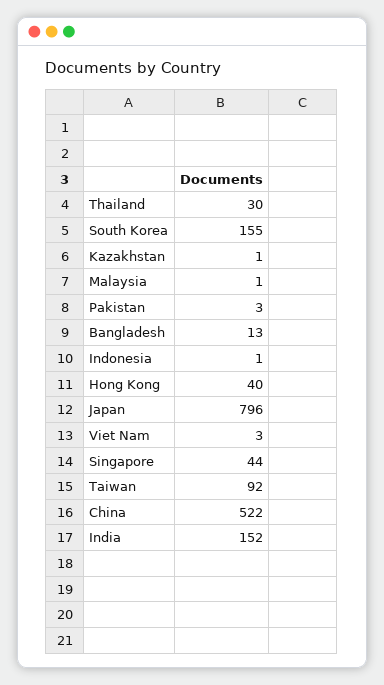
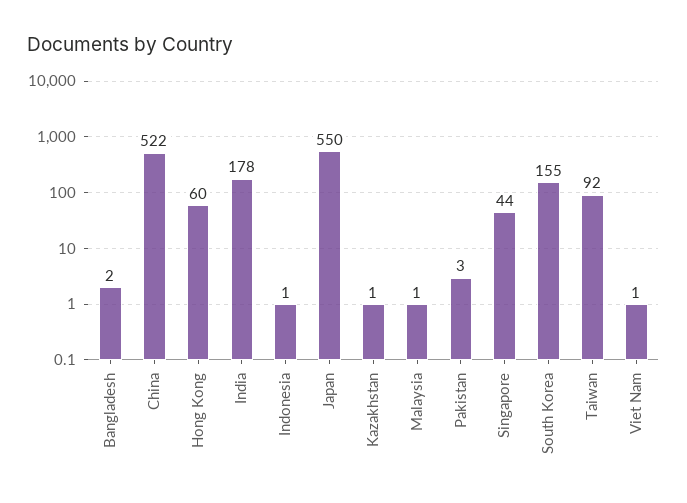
  {
-   "Thailand": 30,
    "South Korea": 155,
    "Kazakhstan": 1,
    "Malaysia": 1,
    "Pakistan": 3,
-   "Bangladesh": 13,
+   "Bangladesh": 2,
    "Indonesia": 1,
-   "Hong Kong": 40,
+   "Hong Kong": 60,
-   "Japan": 796,
+   "Japan": 550,
-   "Viet Nam": 3,
+   "Viet Nam": 1,
    "Singapore": 44,
    "Taiwan": 92,
    "China": 522,
-   "India": 152
+   "India": 178
  }

